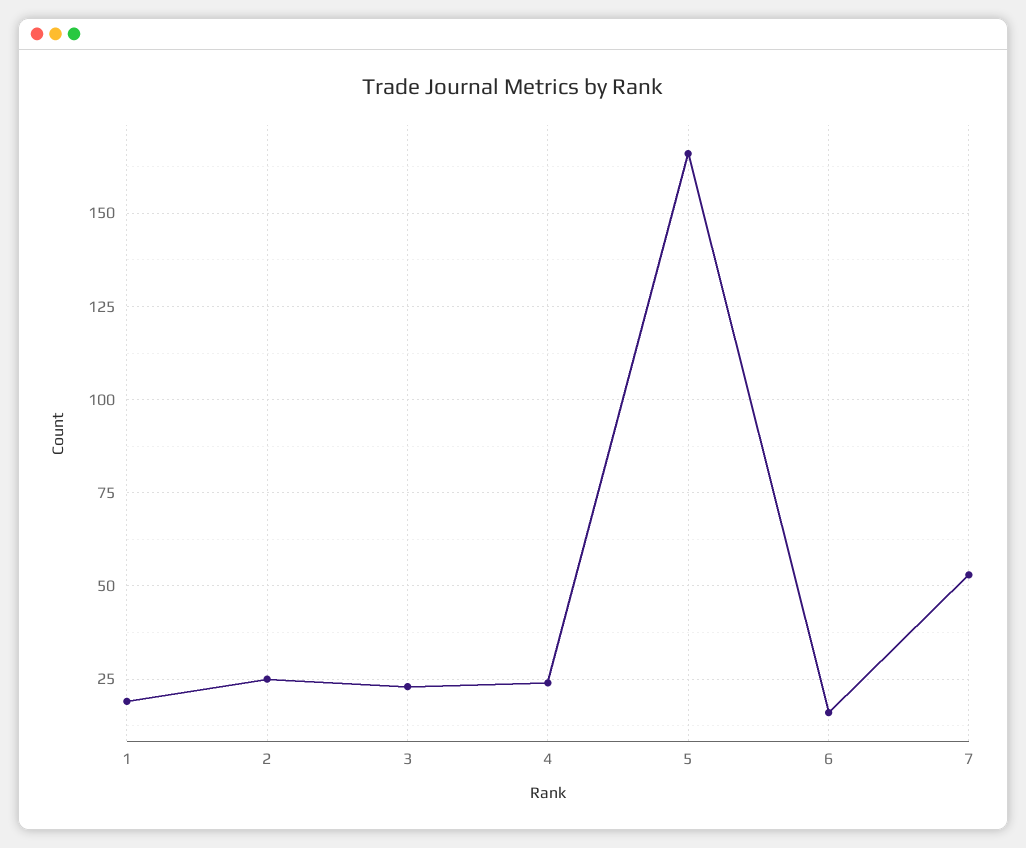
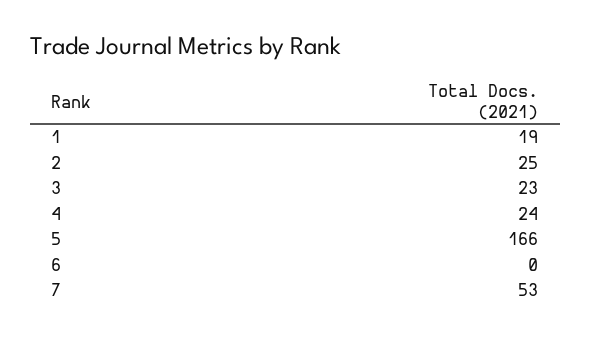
  {
    "1": 19,
    "2": 25,
    "3": 23,
    "4": 24,
    "5": 166,
-   "6": 15,
+   "6": 0,
    "7": 53
  }

